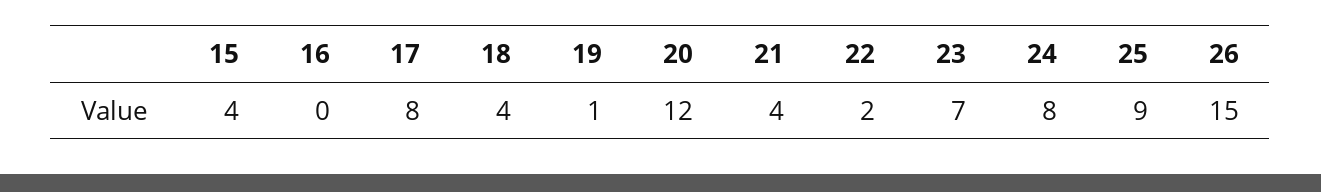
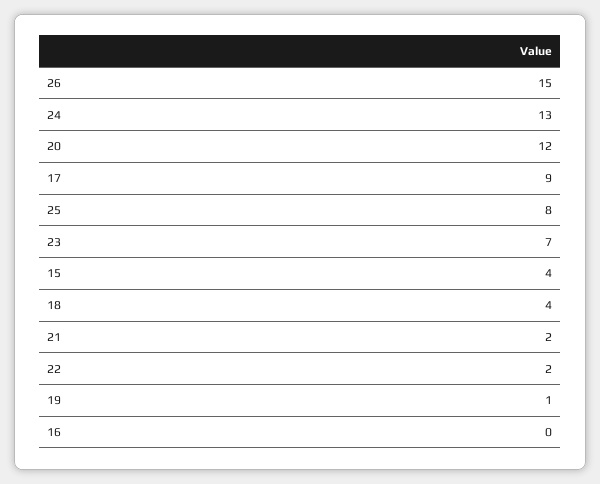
  {
    "15": 4,
    "16": 0,
-   "17": 8,
+   "17": 9,
    "18": 4,
    "19": 1,
    "20": 12,
-   "21": 4,
+   "21": 2,
    "22": 2,
    "23": 7,
-   "24": 8,
+   "24": 13,
-   "25": 9,
+   "25": 8,
    "26": 15
  }

